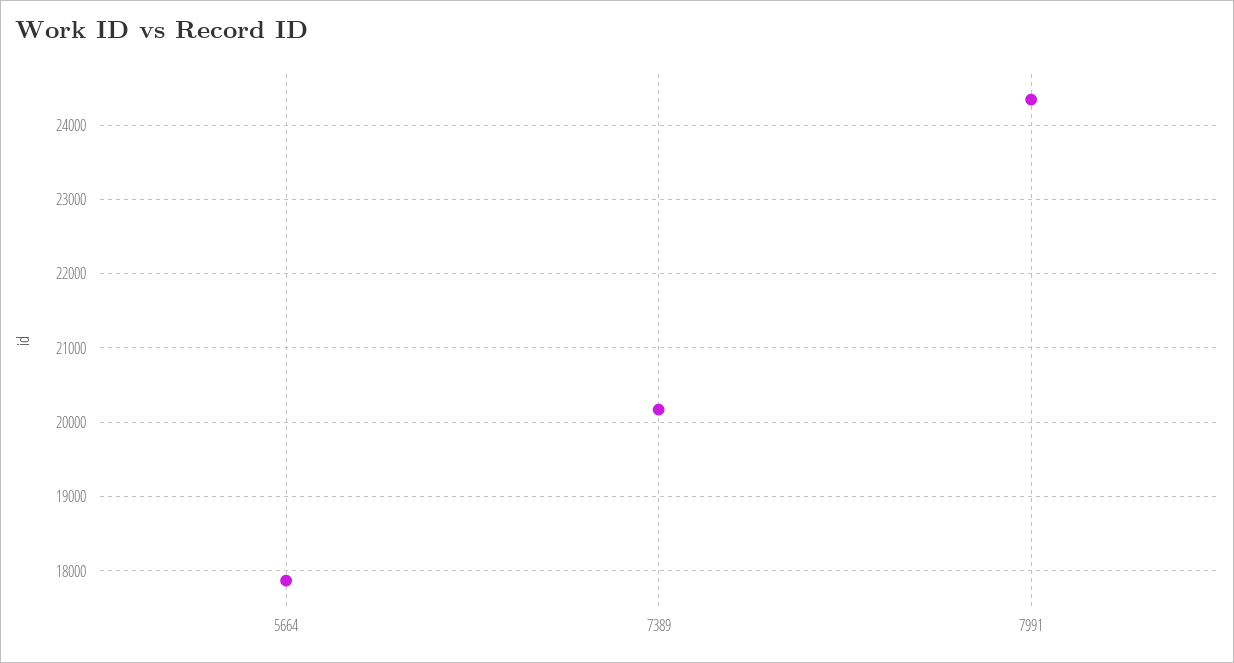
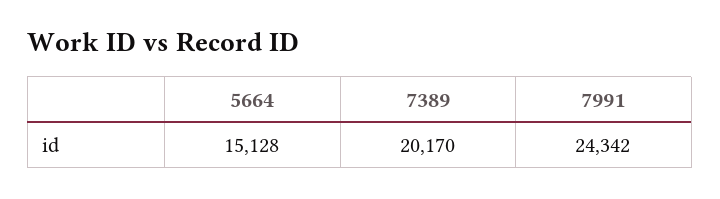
  {
-   "5664": 17900,
+   "5664": 15128,
    "7389": 20170,
    "7991": 24342
  }

